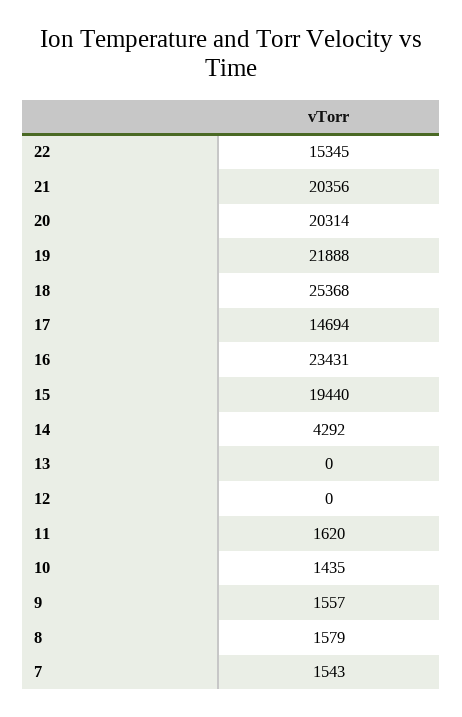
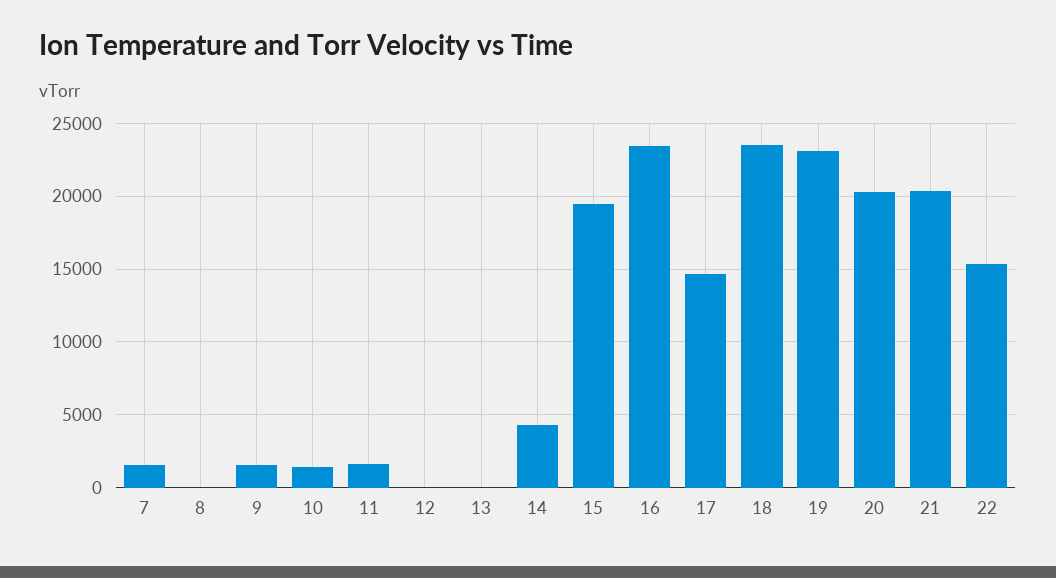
  {
    "22": 15345,
    "21": 20356,
    "20": 20314,
-   "19": 21888,
+   "19": 23000,
-   "18": 25368,
+   "18": 23500,
    "17": 14694,
    "16": 23431,
    "15": 19440,
    "14": 4292,
    "13": 0,
    "12": 0,
    "11": 1620,
    "10": 1435,
    "9": 1557,
-   "8": 1579,
+   "8": 0,
    "7": 1543
  }

